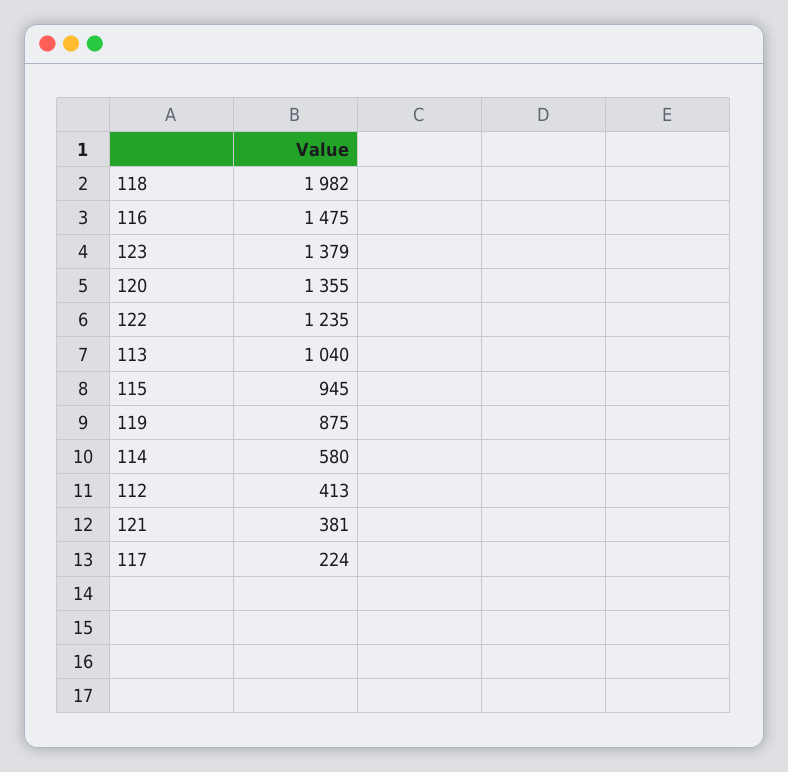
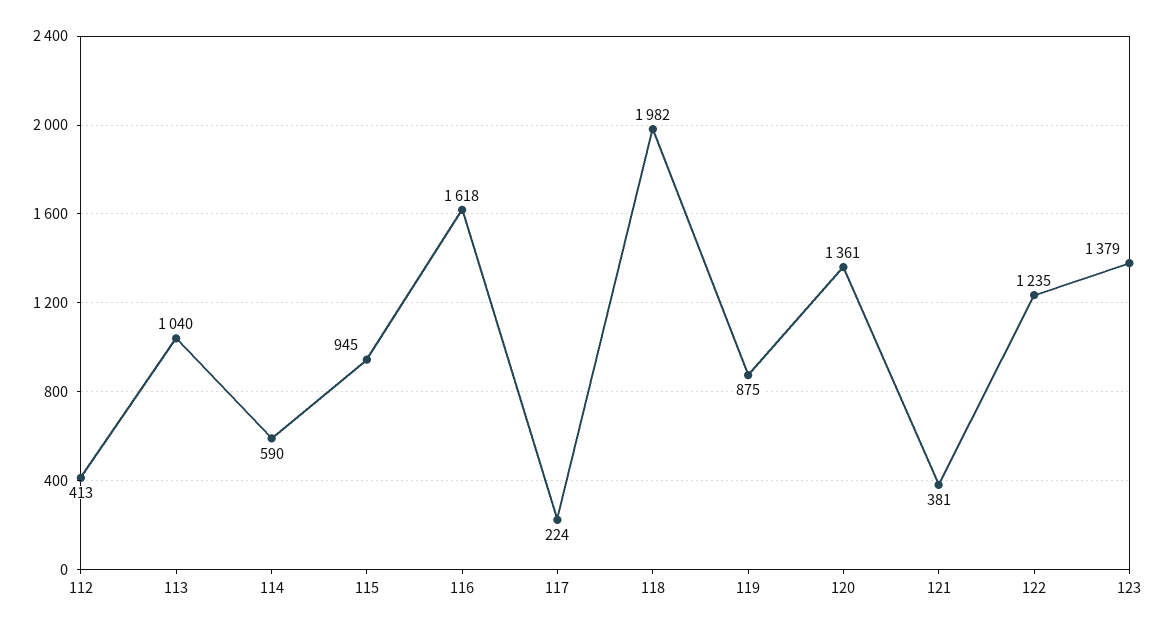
  {
    "118": 1982,
-   "116": 1475,
+   "116": 1618,
    "123": 1379,
-   "120": 1355,
+   "120": 1361,
    "122": 1235,
    "113": 1040,
    "115": 945,
    "119": 875,
-   "114": 580,
+   "114": 590,
    "112": 413,
    "121": 381,
    "117": 224
  }

